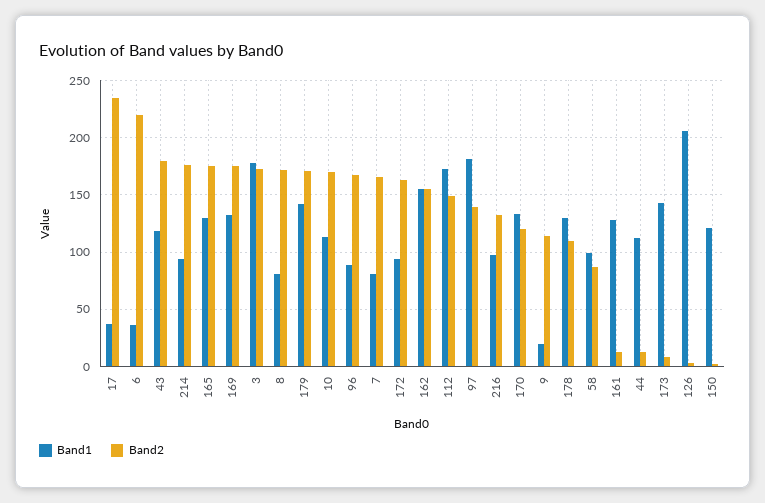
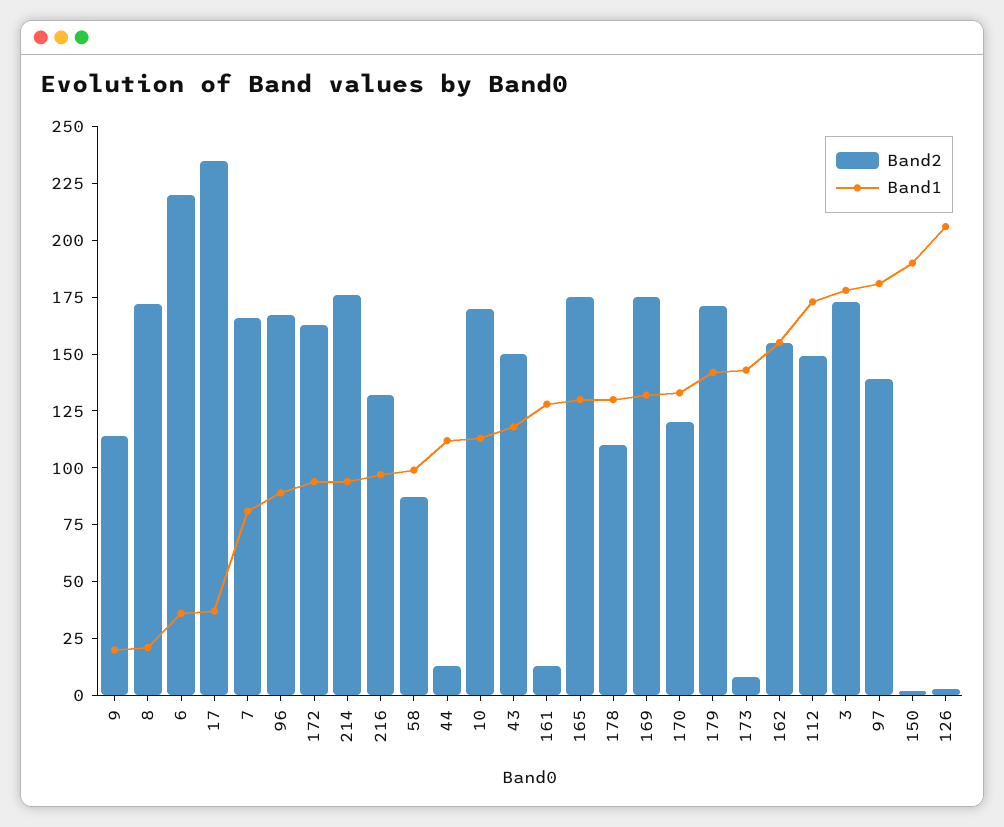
  {
    "Band1": {
      "17": 35,
      "6": 35,
      "43": 120,
      "214": 95,
      "165": 130,
      "169": 130,
      "3": 180,
-     "8": 80,
+     "8": 20,
      "179": 140,
      "10": 115,
      "96": 90,
      "7": 80,
      "172": 95,
      "162": 155,
      "112": 175,
      "97": 180,
      "216": 95,
      "170": 135,
      "9": 20,
      "178": 130,
      "58": 100,
      "161": 130,
      "44": 110,
      "173": 145,
      "126": 205,
-     "150": 120
+     "150": 190
    },
    "Band2": {
      "17": 235,
      "6": 220,
-     "43": 180,
+     "43": 150,
      "214": 175,
      "165": 175,
      "169": 175,
      "3": 175,
      "8": 170,
      "179": 170,
      "10": 170,
      "96": 165,
      "7": 165,
      "172": 165,
      "162": 155,
      "112": 150,
      "97": 140,
      "216": 130,
      "170": 120,
      "9": 115,
      "178": 110,
      "58": 85,
      "161": 15,
      "44": 15,
      "173": 10,
      "126": 5,
      "150": 0
    }
  }

